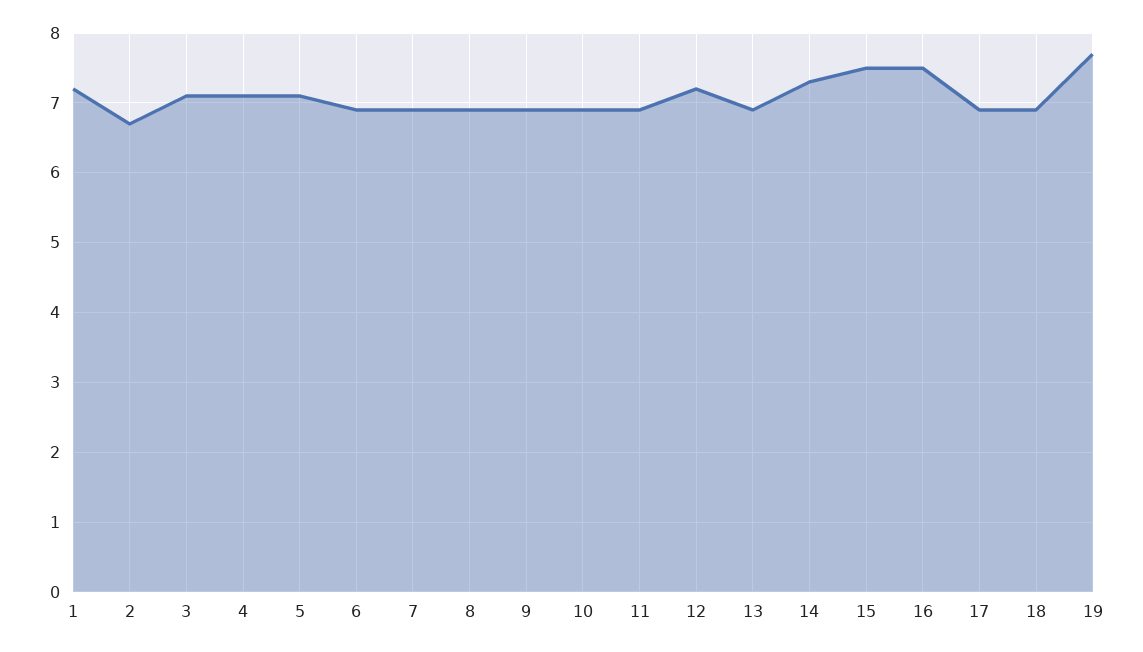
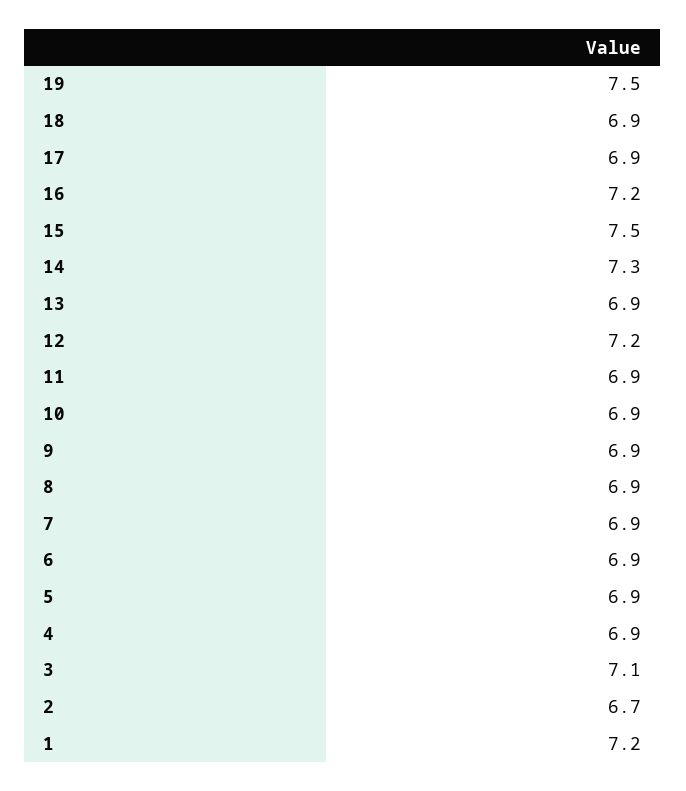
  {
    "1": 7.2,
    "2": 6.7,
    "3": 7.1,
-   "4": 7.1,
+   "4": 6.9,
-   "5": 7.1,
+   "5": 6.9,
    "6": 6.9,
    "7": 6.9,
    "8": 6.9,
    "9": 6.9,
    "10": 6.9,
    "11": 6.9,
    "12": 7.2,
    "13": 6.9,
    "14": 7.3,
    "15": 7.5,
-   "16": 7.5,
+   "16": 7.2,
    "17": 6.9,
    "18": 6.9,
-   "19": 7.7
+   "19": 7.5
  }

